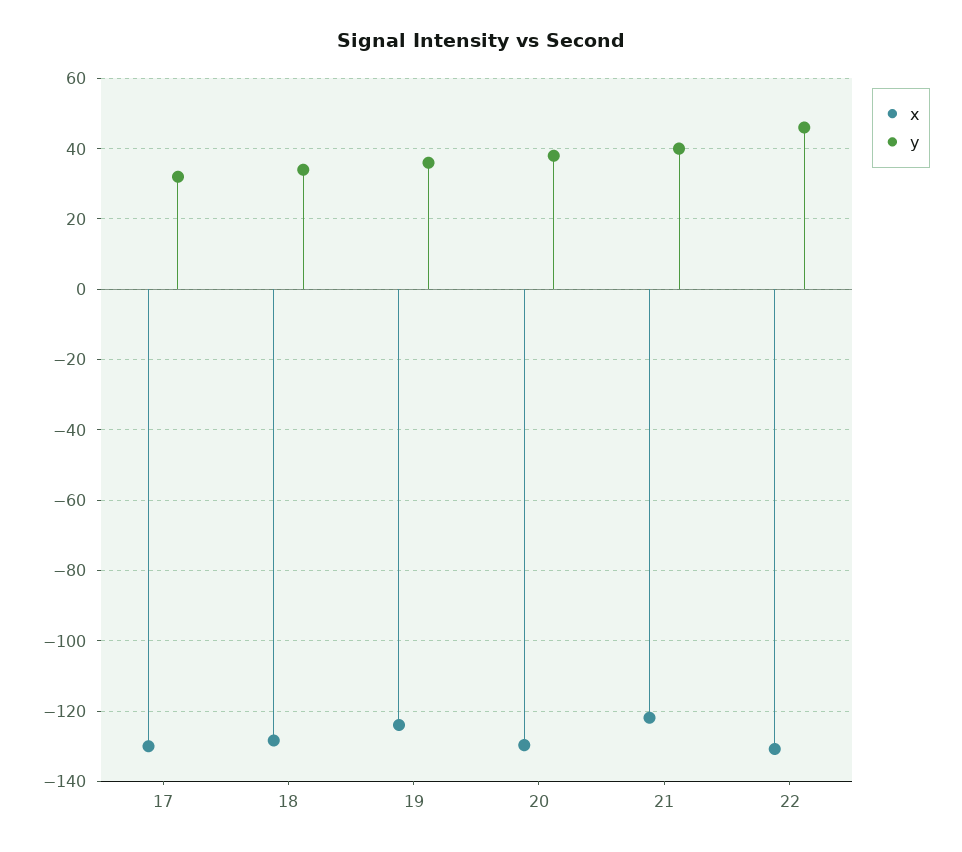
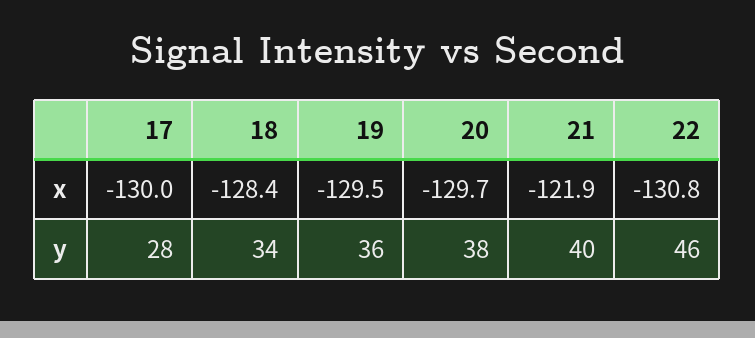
  {
    "x": {
      "17": -130,
      "18": -128.4,
-     "19": -124,
+     "19": -129.5,
      "20": -129.7,
      "21": -121.9,
      "22": -130.8
    },
    "y": {
-     "17": 32,
+     "17": 28,
      "18": 34,
      "19": 36,
      "20": 38,
      "21": 40,
      "22": 46
    }
  }

